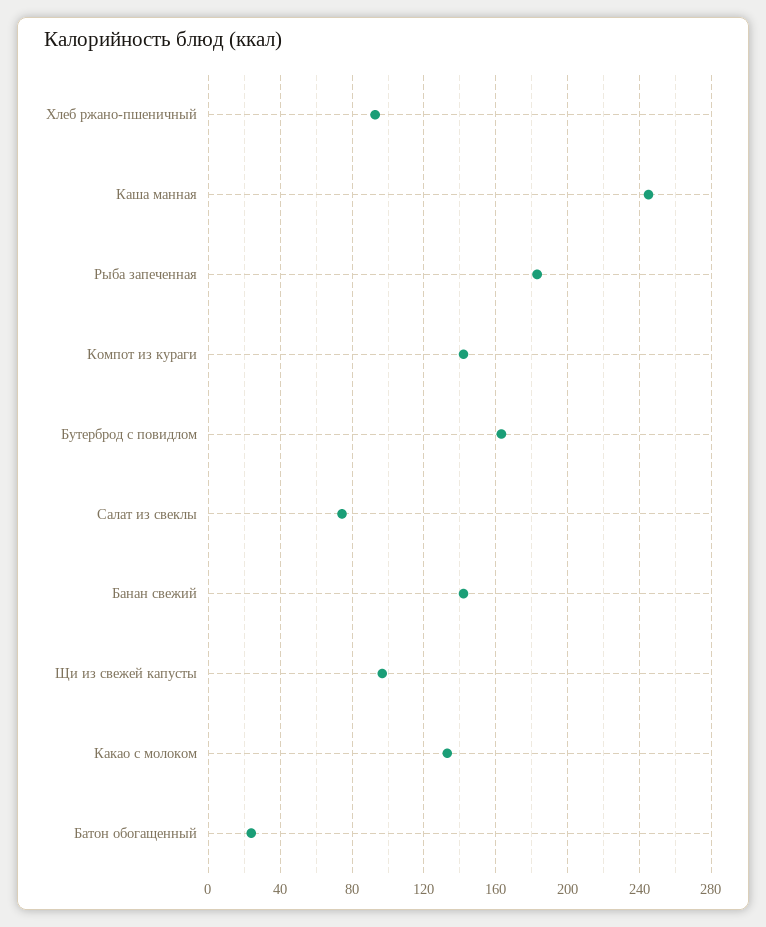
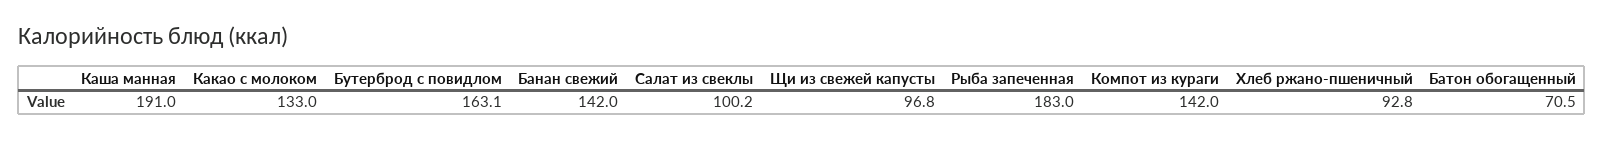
  {
    "Хлеб ржано-пшеничный": 92.8,
-   "Каша манная": 245,
+   "Каша манная": 191,
    "Рыба запеченная": 183,
    "Компот из кураги": 142,
    "Бутерброд с повидлом": 163.1,
-   "Салат из свеклы": 75,
+   "Салат из свеклы": 100.2,
    "Банан свежий": 142,
    "Щи из свежей капусты": 96.8,
    "Какао с молоком": 133,
-   "Батон обогащенный": 25
+   "Батон обогащенный": 70.5
  }

